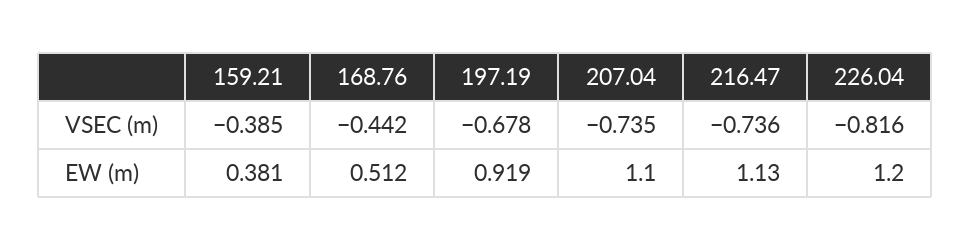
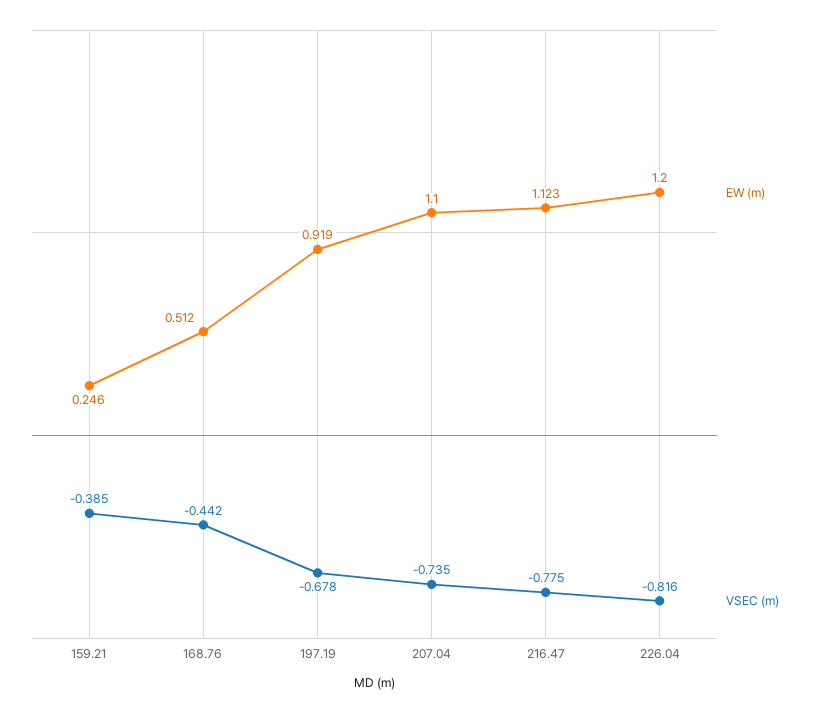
  {
    "VSEC (m)": {
      "159.21": -0.385,
      "168.76": -0.442,
      "197.19": -0.678,
      "207.04": -0.735,
-     "216.47": -0.736,
+     "216.47": -0.775,
      "226.04": -0.816
    },
    "EW (m)": {
-     "159.21": 0.381,
+     "159.21": 0.246,
      "168.76": 0.512,
      "197.19": 0.919,
      "207.04": 1.1,
-     "216.47": 1.13,
+     "216.47": 1.123,
      "226.04": 1.2
    }
  }

